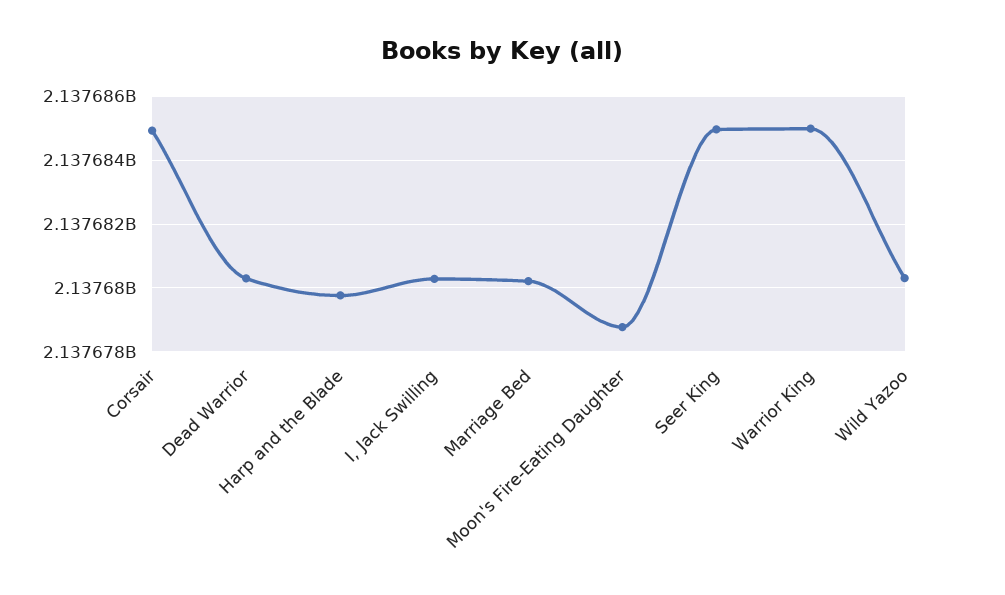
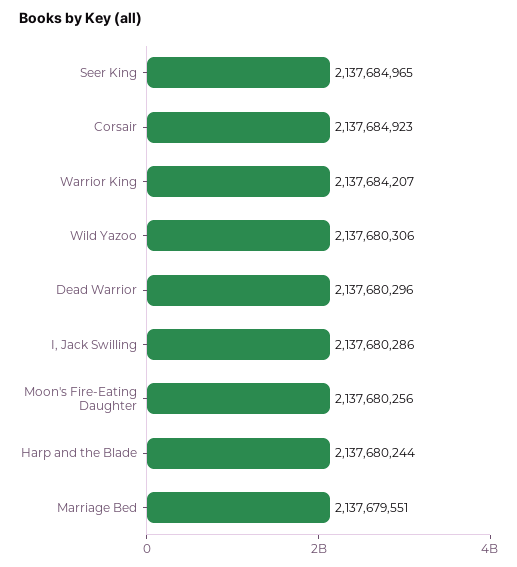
  {
    "Corsair": 2137684923,
    "Dead Warrior": 2137680296,
-   "Harp and the Blade": 2137679800,
+   "Harp and the Blade": 2137680244,
    "I, Jack Swilling": 2137680286,
-   "Marriage Bed": 2137680200,
+   "Marriage Bed": 2137679551,
-   "Moon's Fire-Eating Daughter": 2137678800,
+   "Moon's Fire-Eating Daughter": 2137680256,
    "Seer King": 2137684965,
-   "Warrior King": 2137685000,
+   "Warrior King": 2137684207,
    "Wild Yazoo": 2137680306
  }

